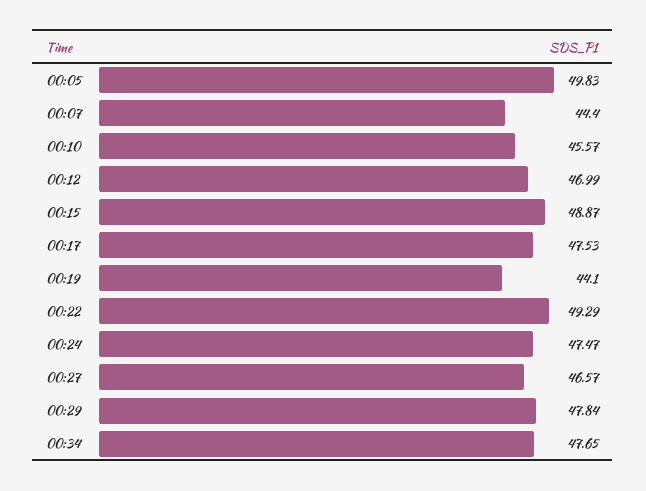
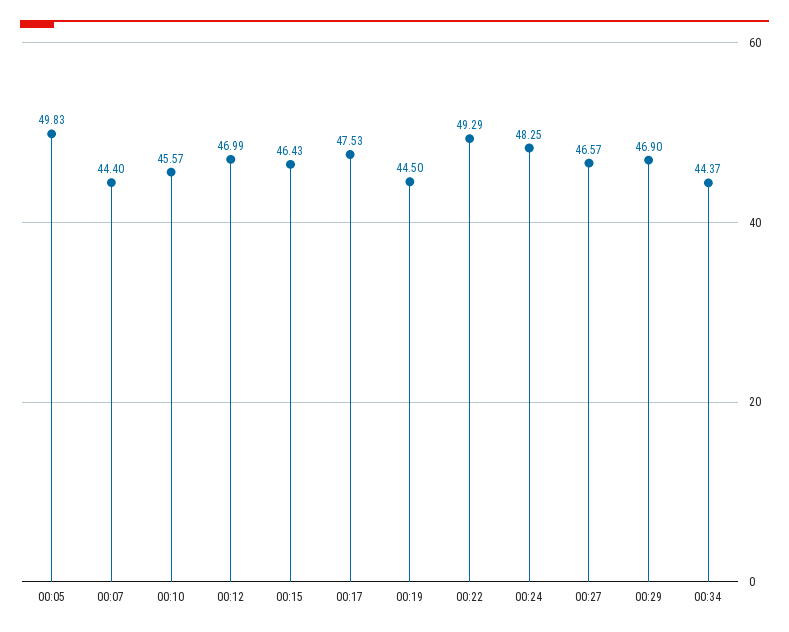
  {
    "00:05": 49.83,
    "00:07": 44.4,
    "00:10": 45.57,
    "00:12": 46.99,
-   "00:15": 48.87,
+   "00:15": 46.43,
    "00:17": 47.53,
-   "00:19": 44.1,
+   "00:19": 44.5,
    "00:22": 49.29,
-   "00:24": 47.47,
+   "00:24": 48.25,
    "00:27": 46.57,
-   "00:29": 47.84,
+   "00:29": 46.9,
-   "00:34": 47.65
+   "00:34": 44.37
  }

